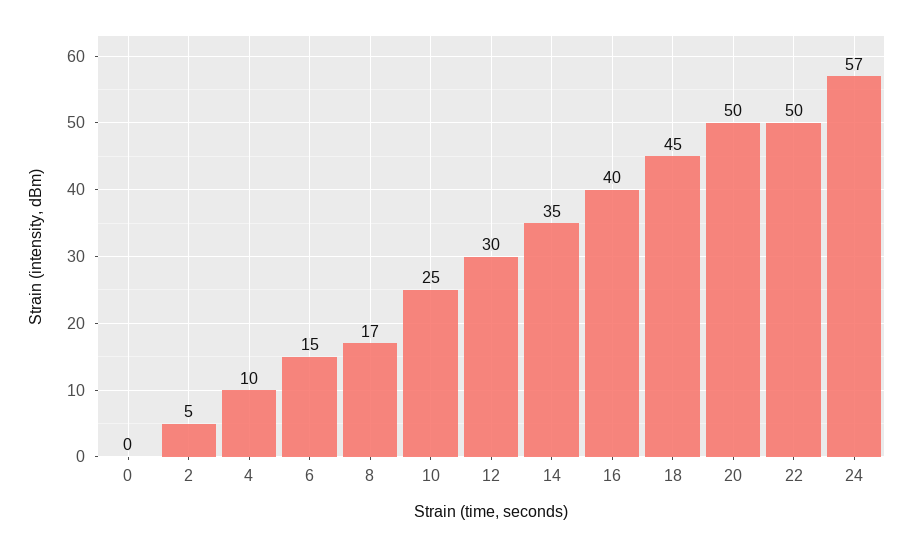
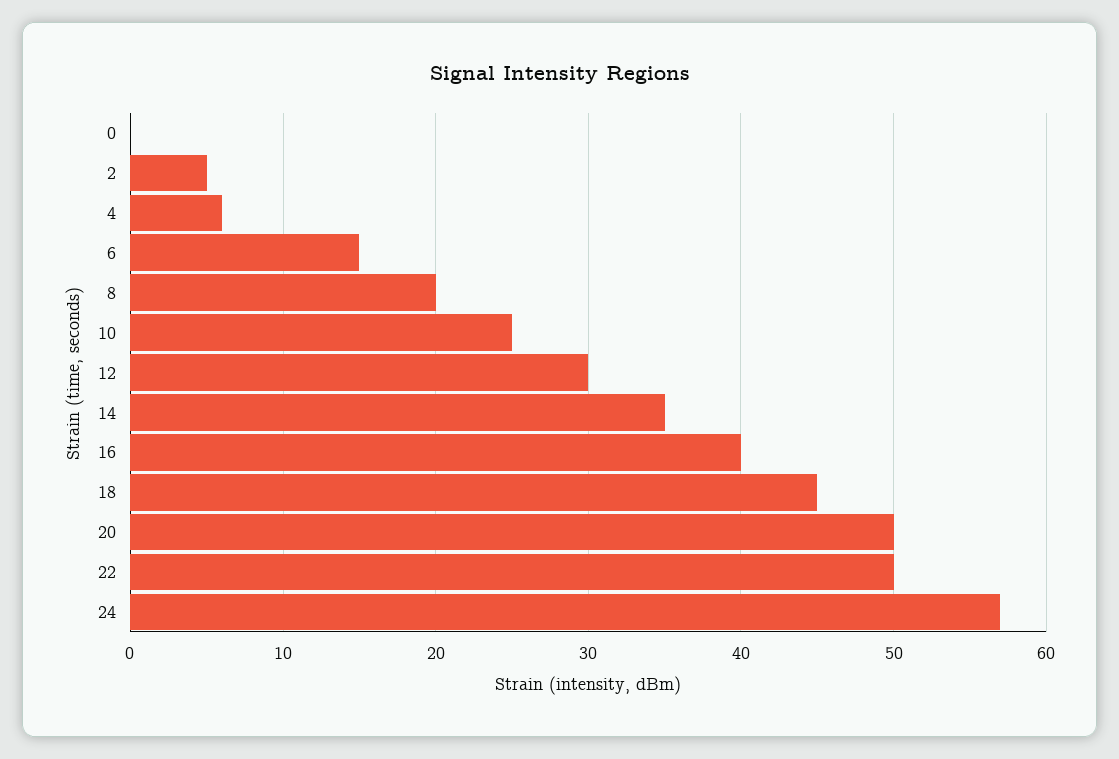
  {
    "0": 0,
    "2": 5,
-   "4": 10,
+   "4": 6,
    "6": 15,
-   "8": 17,
+   "8": 20,
    "10": 25,
    "12": 30,
    "14": 35,
    "16": 40,
    "18": 45,
    "20": 50,
    "22": 50,
    "24": 57
  }

